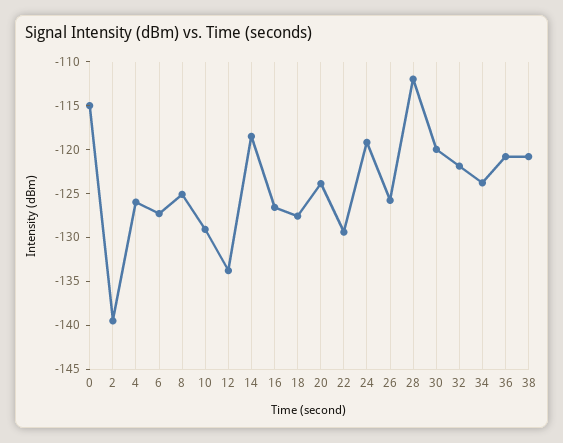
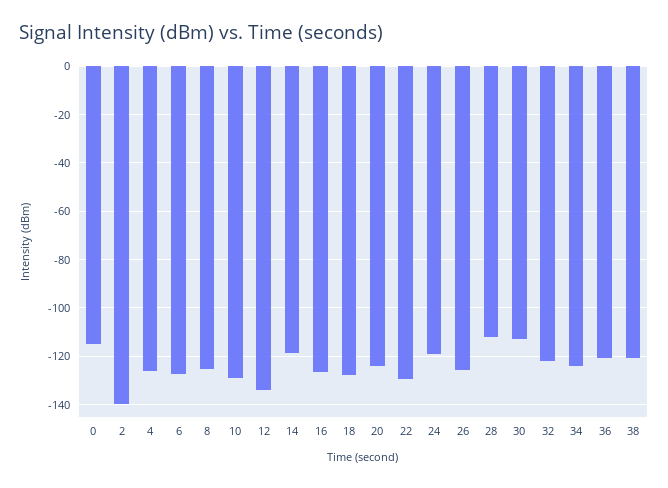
  {
    "0": -115,
    "2": -140,
    "4": -126,
    "6": -127,
    "8": -125,
    "10": -129,
    "12": -134,
    "14": -119,
    "16": -127,
    "18": -128,
    "20": -124,
    "22": -129,
    "24": -119,
    "26": -126,
    "28": -112,
-   "30": -120,
+   "30": -112.5,
    "32": -122,
    "34": -124,
    "36": -121,
    "38": -121
  }

